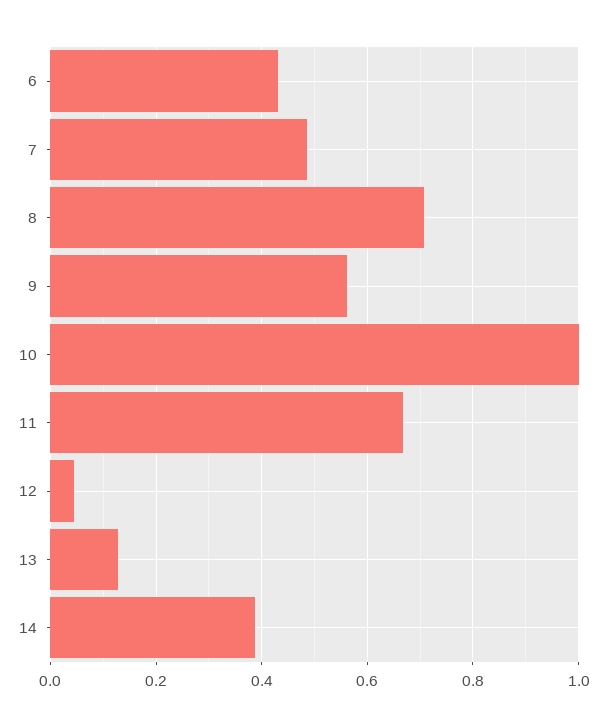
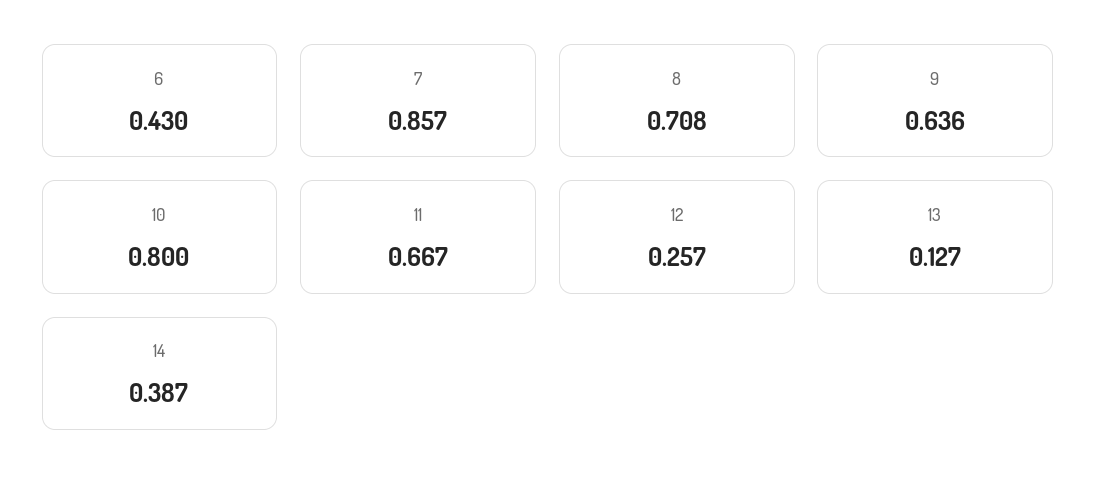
  {
    "6": 0.43,
-   "7": 0.48,
+   "7": 0.857,
    "8": 0.708,
-   "9": 0.56,
+   "9": 0.636,
-   "10": 1,
+   "10": 0.8,
    "11": 0.667,
-   "12": 0.04,
+   "12": 0.257,
    "13": 0.127,
    "14": 0.387
  }

